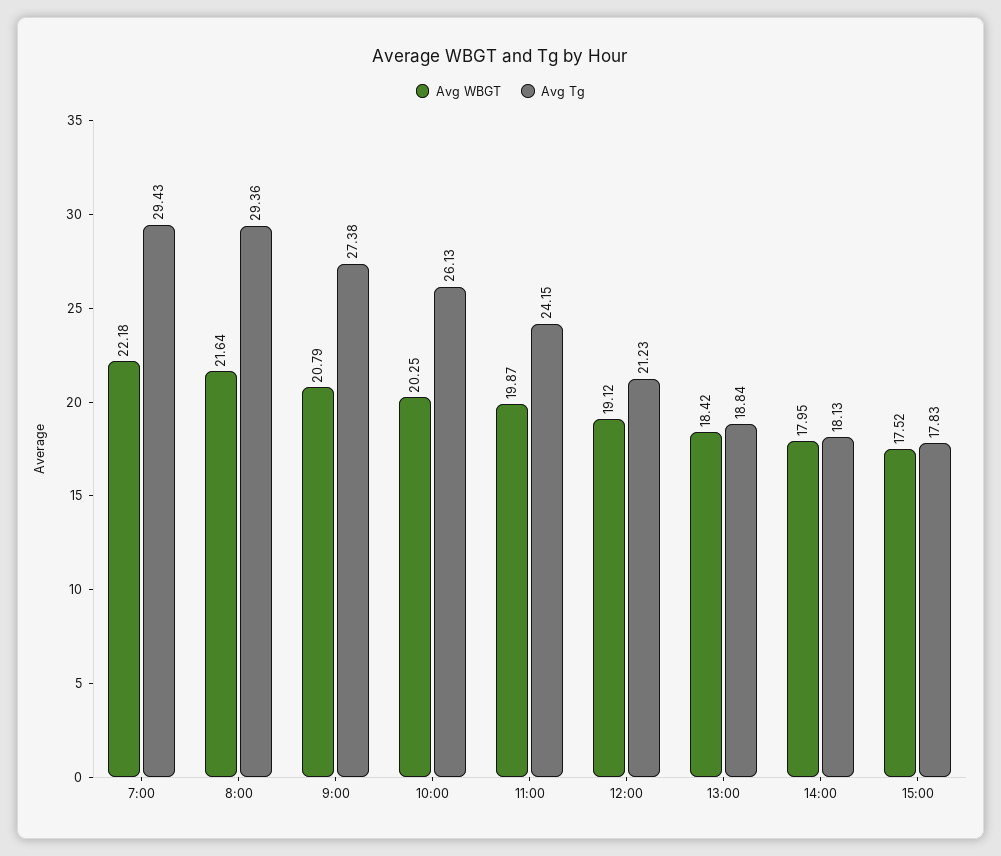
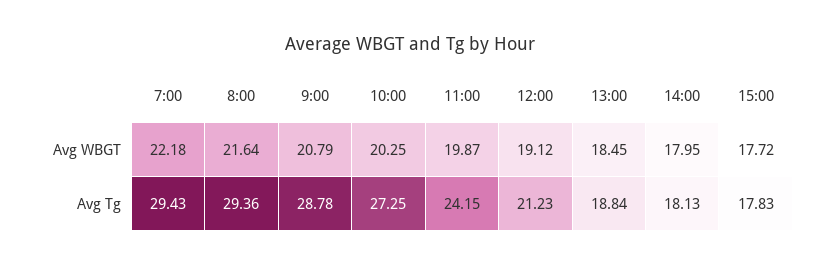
  {
    "Avg WBGT": {
      "7:00": 22.18,
      "8:00": 21.64,
      "9:00": 20.79,
      "10:00": 20.25,
      "11:00": 19.87,
      "12:00": 19.12,
-     "13:00": 18.42,
+     "13:00": 18.45,
      "14:00": 17.95,
-     "15:00": 17.52
+     "15:00": 17.72
    },
    "Avg Tg": {
      "7:00": 29.43,
      "8:00": 29.36,
-     "9:00": 27.38,
+     "9:00": 28.78,
-     "10:00": 26.13,
+     "10:00": 27.25,
      "11:00": 24.15,
      "12:00": 21.23,
      "13:00": 18.84,
      "14:00": 18.13,
      "15:00": 17.83
    }
  }

